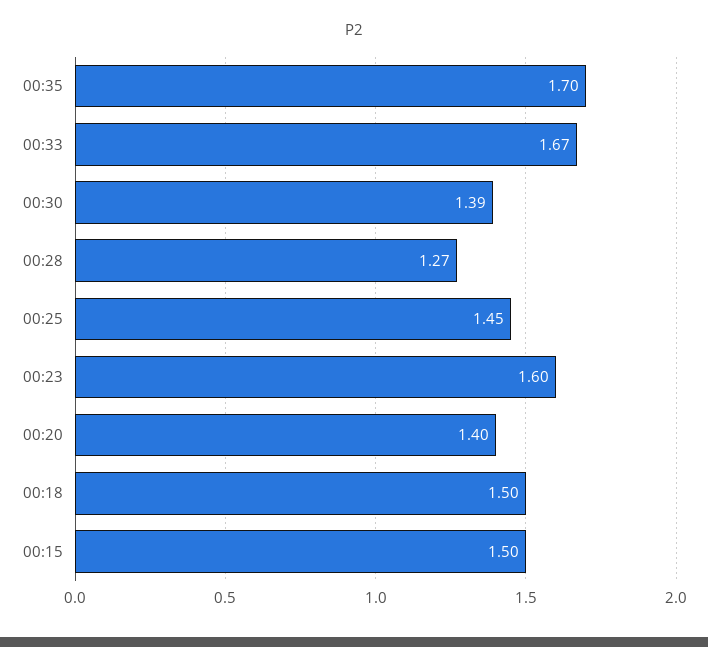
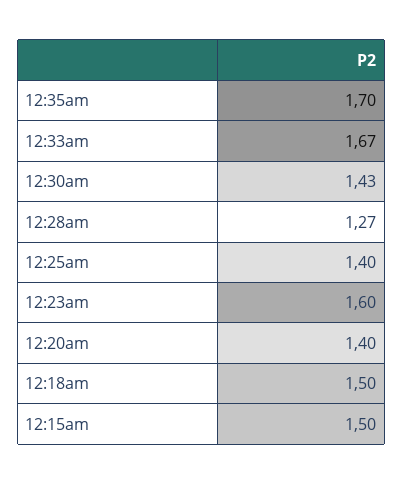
  {
    "00:35": 1.7,
    "00:33": 1.67,
-   "00:30": 1.39,
+   "00:30": 1.43,
    "00:28": 1.27,
-   "00:25": 1.45,
+   "00:25": 1.4,
    "00:23": 1.6,
    "00:20": 1.4,
    "00:18": 1.5,
    "00:15": 1.5
  }

